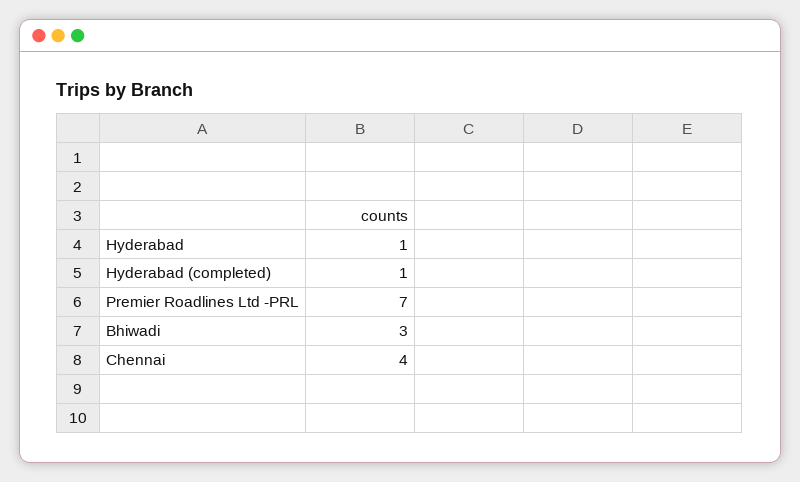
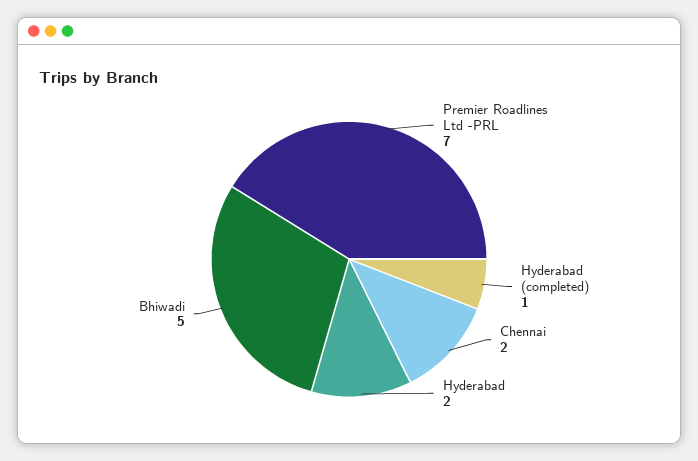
  {
-   "Hyderabad": 1,
+   "Hyderabad": 2,
    "Hyderabad (completed)": 1,
    "Premier Roadlines Ltd -PRL": 7,
-   "Bhiwadi": 3,
+   "Bhiwadi": 5,
-   "Chennai": 4
+   "Chennai": 2
  }

